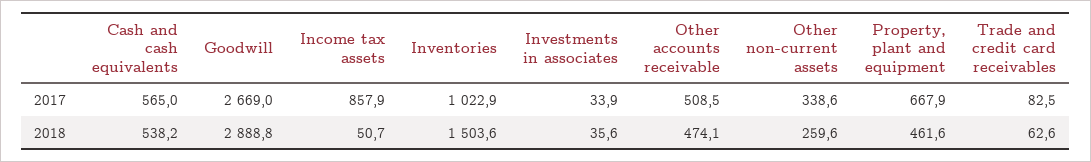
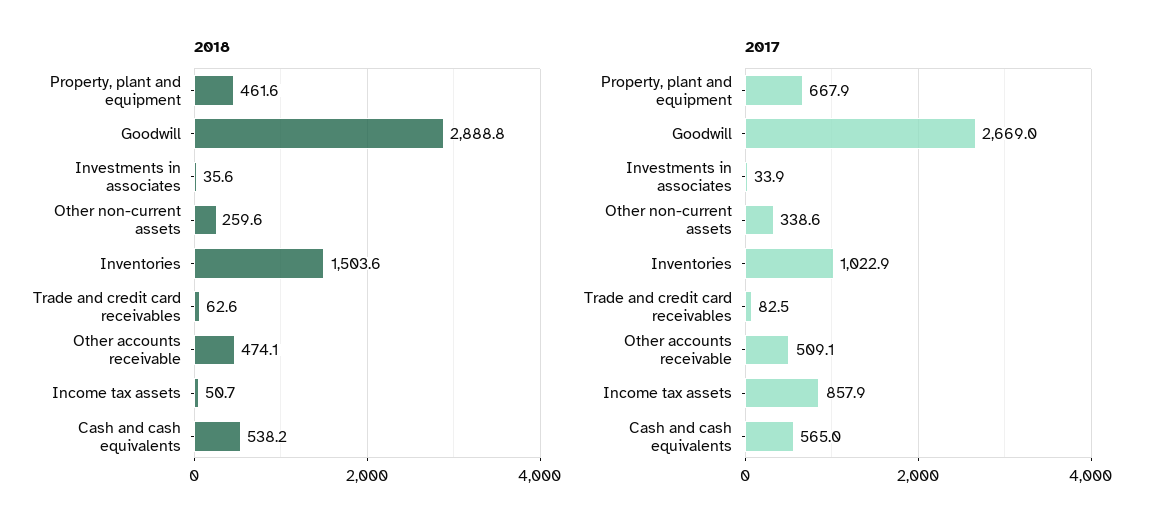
  {
    "2017": {
      "Cash and cash equivalents": 565,
      "Goodwill": 2669,
      "Income tax assets": 857.9,
      "Inventories": 1022.9,
      "Investments in associates": 33.9,
-     "Other accounts receivable": 508.5,
+     "Other accounts receivable": 509.1,
      "Other non-current assets": 338.6,
      "Property, plant and equipment": 667.9,
      "Trade and credit card receivables": 82.5
    },
    "2018": {
      "Cash and cash equivalents": 538.2,
      "Goodwill": 2888.8,
      "Income tax assets": 50.7,
      "Inventories": 1503.6,
      "Investments in associates": 35.6,
      "Other accounts receivable": 474.1,
      "Other non-current assets": 259.6,
      "Property, plant and equipment": 461.6,
      "Trade and credit card receivables": 62.6
    }
  }

